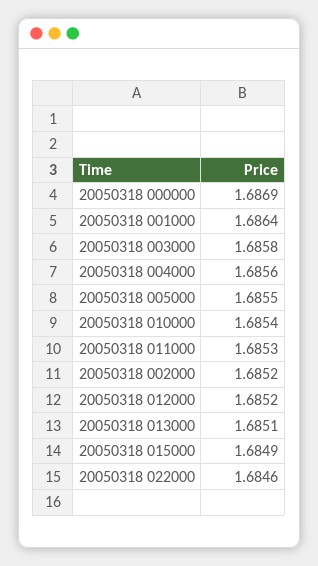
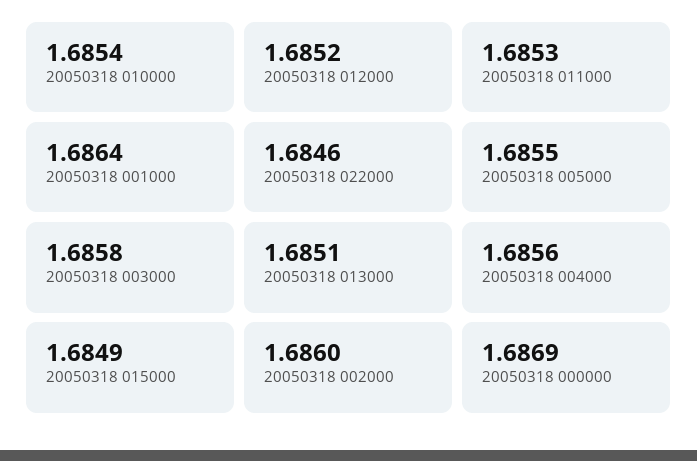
  {
    "20050318 000000": 1.6869,
    "20050318 001000": 1.6864,
    "20050318 003000": 1.6858,
    "20050318 004000": 1.6856,
    "20050318 005000": 1.6855,
    "20050318 010000": 1.6854,
    "20050318 011000": 1.6853,
-   "20050318 002000": 1.6852,
+   "20050318 002000": 1.686,
    "20050318 012000": 1.6852,
    "20050318 013000": 1.6851,
    "20050318 015000": 1.6849,
    "20050318 022000": 1.6846
  }

